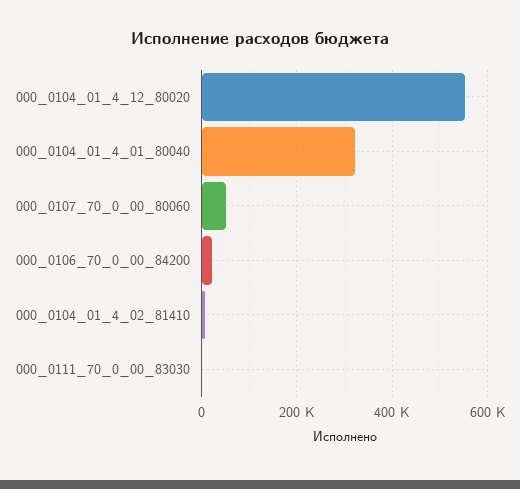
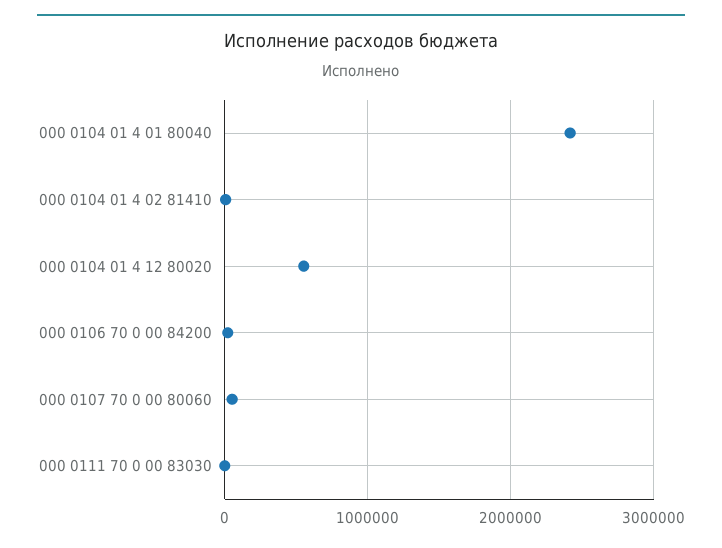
  {
    "000_0104_01_4_12_80020": 560000,
-   "000_0104_01_4_01_80040": 320000,
+   "000_0104_01_4_01_80040": 2400000,
    "000_0107_70_0_00_80060": 60000,
    "000_0106_70_0_00_84200": 20000,
    "000_0104_01_4_02_81410": 0,
    "000_0111_70_0_00_83030": 0
  }

